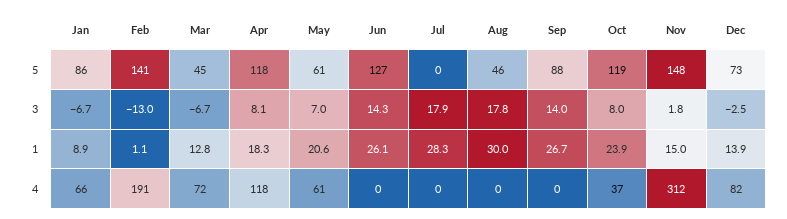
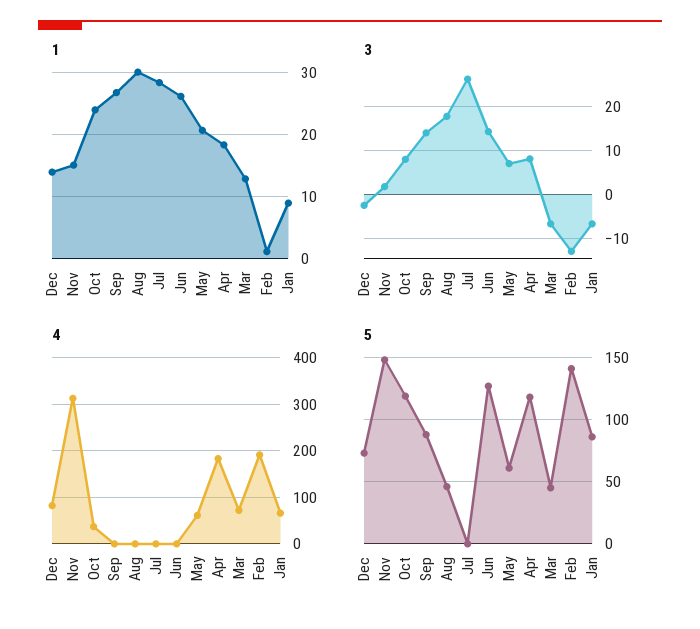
  {
    "5": {
      "Jan": 86,
      "Feb": 141,
      "Mar": 45,
      "Apr": 118,
      "May": 61,
      "Jun": 127,
      "Jul": 0,
      "Aug": 46,
      "Sep": 88,
      "Oct": 119,
      "Nov": 148,
      "Dec": 73
    },
    "3": {
      "Jan": -6.7,
      "Feb": -13,
      "Mar": -6.7,
      "Apr": 8.1,
      "May": 7,
      "Jun": 14.3,
-     "Jul": 17.9,
+     "Jul": 26,
      "Aug": 17.8,
      "Sep": 14,
      "Oct": 8,
      "Nov": 1.8,
      "Dec": -2.5
    },
    "1": {
      "Jan": 8.9,
      "Feb": 1.1,
      "Mar": 12.8,
      "Apr": 18.3,
      "May": 20.6,
      "Jun": 26.1,
      "Jul": 28.3,
      "Aug": 30,
      "Sep": 26.7,
      "Oct": 23.9,
      "Nov": 15,
      "Dec": 13.9
    },
    "4": {
      "Jan": 66,
      "Feb": 191,
      "Mar": 72,
-     "Apr": 118,
+     "Apr": 180,
      "May": 61,
      "Jun": 0,
      "Jul": 0,
      "Aug": 0,
      "Sep": 0,
      "Oct": 37,
      "Nov": 312,
      "Dec": 82
    }
  }

